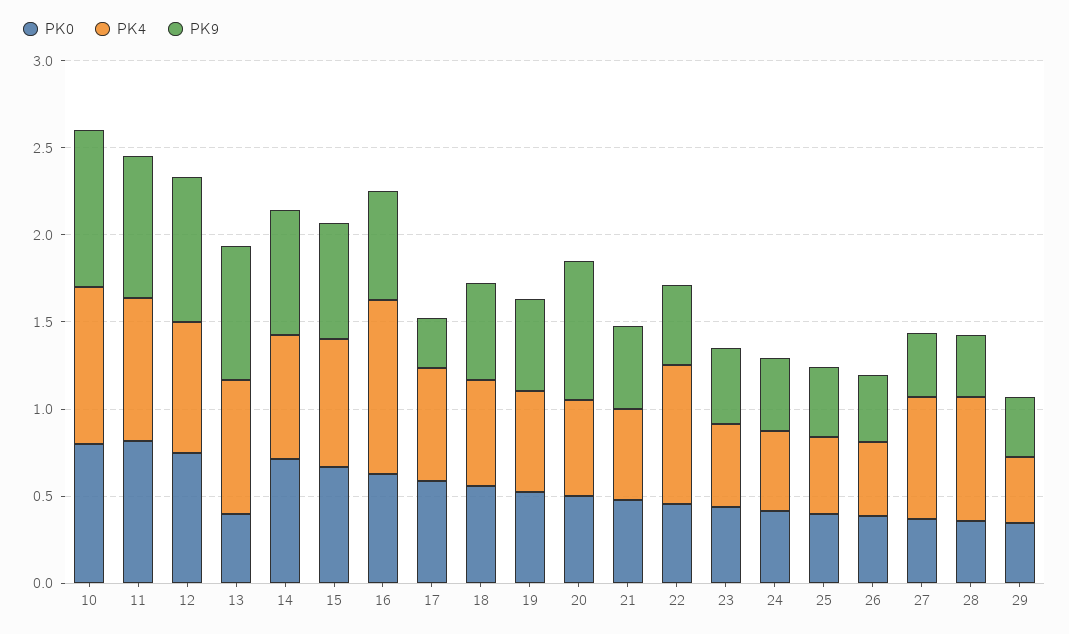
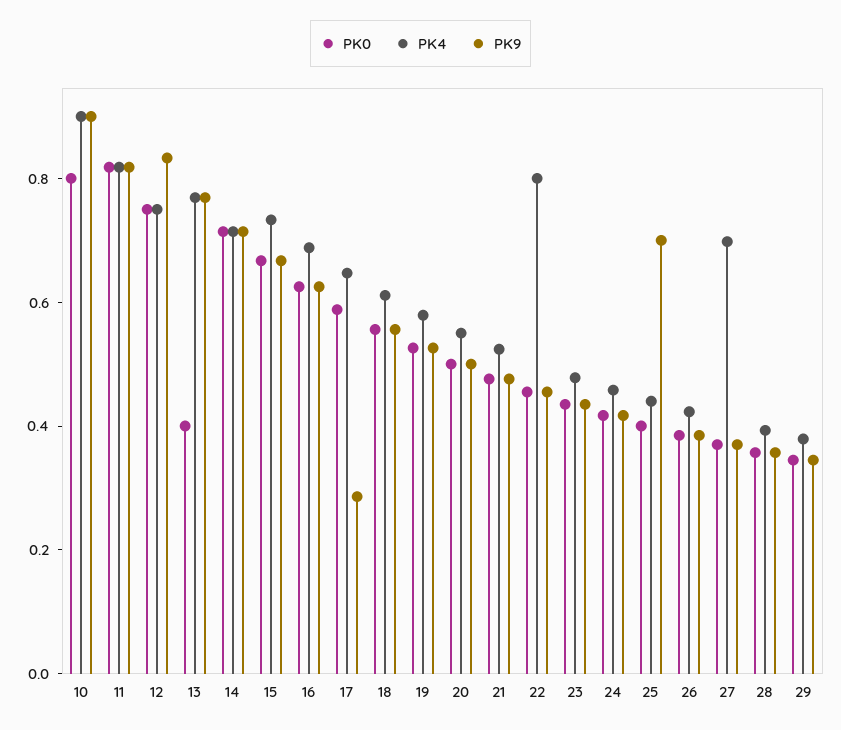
  {
    "PK0": {
      "10": 0.8,
      "11": 0.8,
      "12": 0.75,
      "13": 0.4,
      "14": 0.7,
      "15": 0.65,
      "16": 0.65,
      "17": 0.6,
      "18": 0.55,
      "19": 0.55,
      "20": 0.5,
      "21": 0.5,
      "22": 0.45,
      "23": 0.45,
      "24": 0.4,
      "25": 0.4,
      "26": 0.4,
      "27": 0.35,
      "28": 0.35,
      "29": 0.35
    },
    "PK4": {
      "10": 0.9,
      "11": 0.8,
      "12": 0.75,
      "13": 0.75,
      "14": 0.7,
      "15": 0.75,
-     "16": 1,
+     "16": 0.7,
      "17": 0.65,
      "18": 0.6,
      "19": 0.6,
      "20": 0.55,
      "21": 0.5,
      "22": 0.8,
      "23": 0.5,
      "24": 0.45,
      "25": 0.45,
      "26": 0.4,
      "27": 0.7,
-     "28": 0.7,
+     "28": 0.4,
      "29": 0.4
    },
    "PK9": {
      "10": 0.9,
      "11": 0.8,
      "12": 0.85,
      "13": 0.75,
      "14": 0.7,
      "15": 0.65,
      "16": 0.65,
      "17": 0.3,
      "18": 0.55,
      "19": 0.55,
-     "20": 0.8,
+     "20": 0.5,
      "21": 0.5,
      "22": 0.45,
      "23": 0.45,
      "24": 0.4,
-     "25": 0.4,
+     "25": 0.7,
      "26": 0.4,
      "27": 0.35,
      "28": 0.35,
      "29": 0.35
    }
  }

